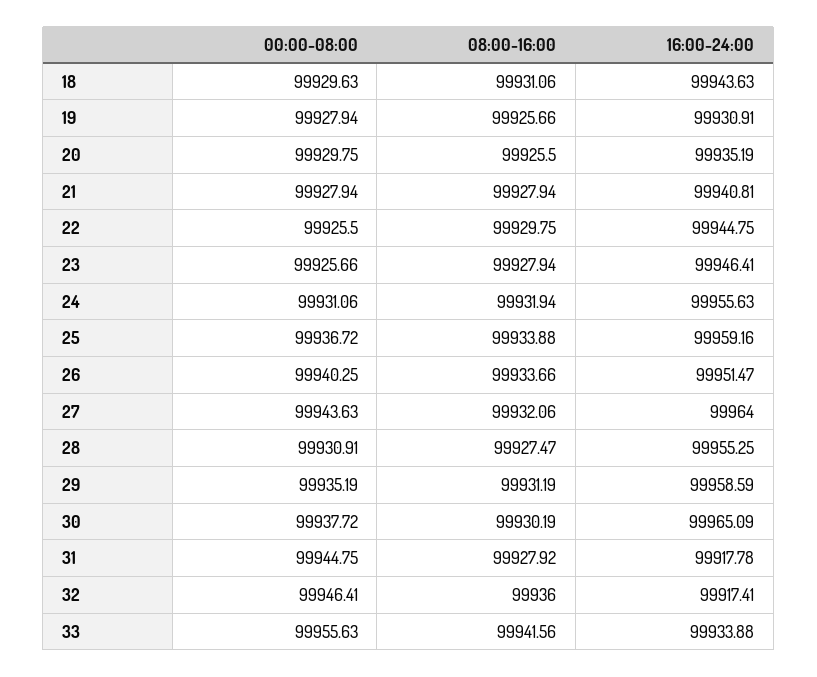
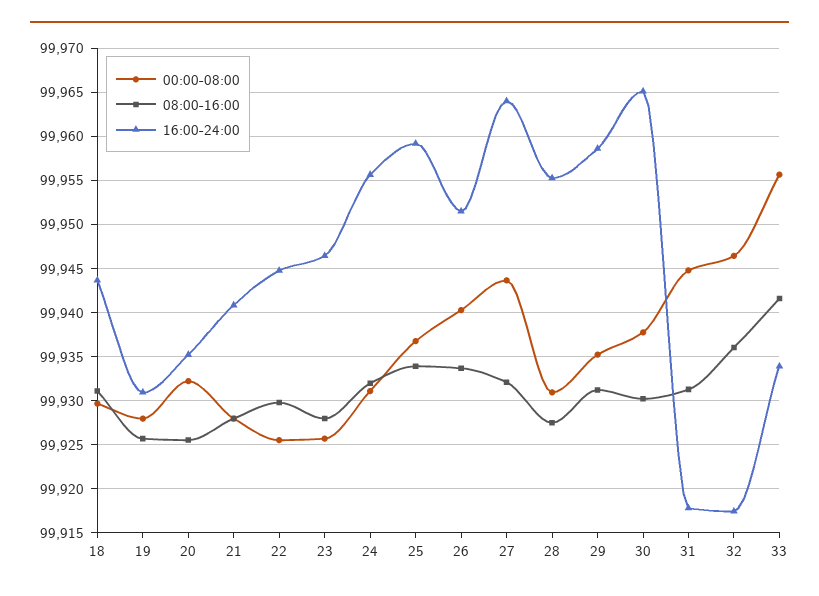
  {
    "00:00-08:00": {
      "18": 99929.63,
      "19": 99927.94,
-     "20": 99929.75,
+     "20": 99932,
      "21": 99927.94,
      "22": 99925.5,
      "23": 99925.66,
      "24": 99931.06,
      "25": 99936.72,
      "26": 99940.25,
      "27": 99943.63,
      "28": 99930.91,
      "29": 99935.19,
      "30": 99937.72,
      "31": 99944.75,
      "32": 99946.41,
      "33": 99955.63
    },
    "08:00-16:00": {
      "18": 99931.06,
      "19": 99925.66,
      "20": 99925.5,
      "21": 99927.94,
      "22": 99929.75,
      "23": 99927.94,
      "24": 99931.94,
      "25": 99933.88,
      "26": 99933.66,
      "27": 99932.06,
      "28": 99927.47,
      "29": 99931.19,
      "30": 99930.19,
-     "31": 99927.92,
+     "31": 99931,
      "32": 99936,
      "33": 99941.56
    },
    "16:00-24:00": {
      "18": 99943.63,
      "19": 99930.91,
      "20": 99935.19,
      "21": 99940.81,
      "22": 99944.75,
      "23": 99946.41,
      "24": 99955.63,
      "25": 99959.16,
      "26": 99951.47,
      "27": 99964,
      "28": 99955.25,
      "29": 99958.59,
      "30": 99965.09,
      "31": 99917.78,
      "32": 99917.41,
      "33": 99933.88
    }
  }

